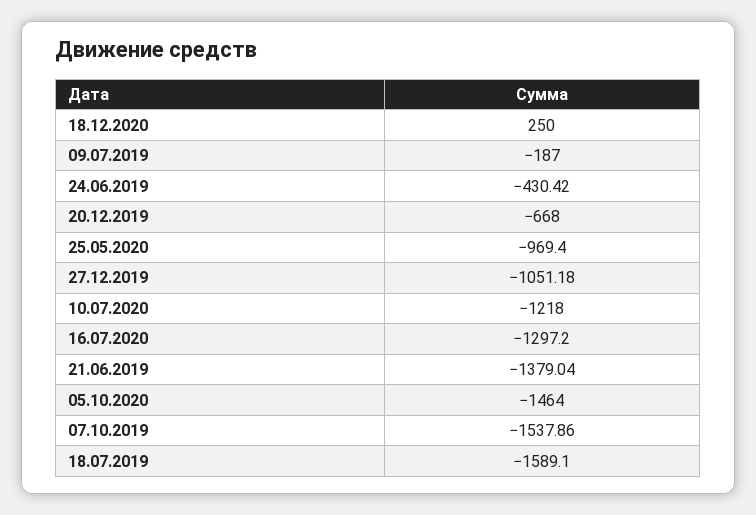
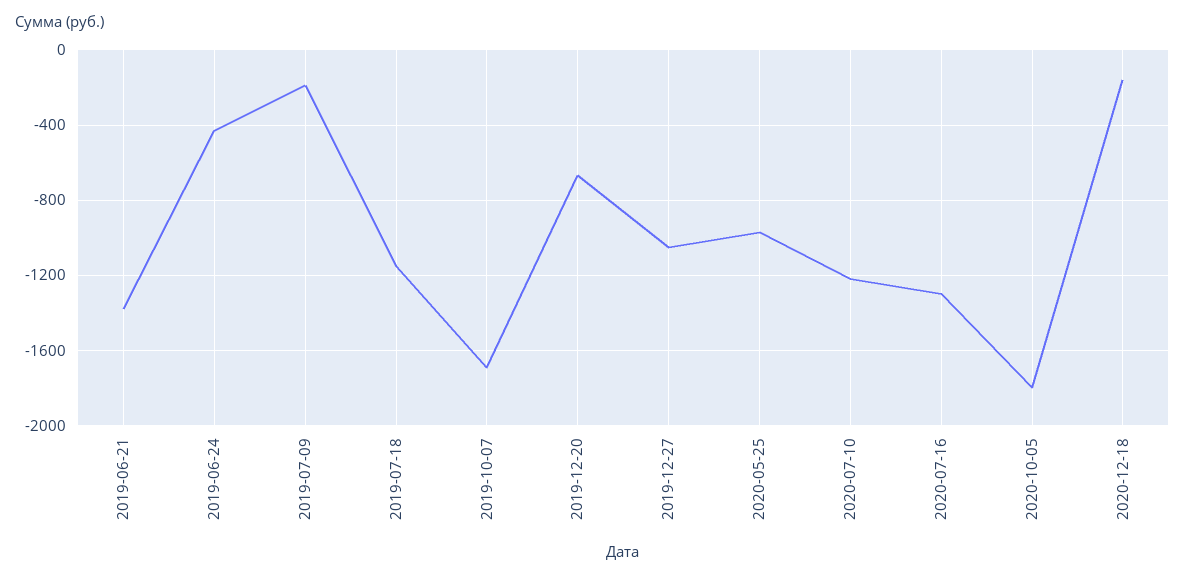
  {
-   "18.12.2020": 250,
+   "18.12.2020": -150,
    "09.07.2019": -187,
    "24.06.2019": -430.42,
    "20.12.2019": -668,
    "25.05.2020": -969.4,
    "27.12.2019": -1051.18,
    "10.07.2020": -1218,
    "16.07.2020": -1297.2,
    "21.06.2019": -1379.04,
-   "05.10.2020": -1464,
+   "05.10.2020": -1800,
-   "07.10.2019": -1537.86,
+   "07.10.2019": -1700,
-   "18.07.2019": -1589.1
+   "18.07.2019": -1150
  }

